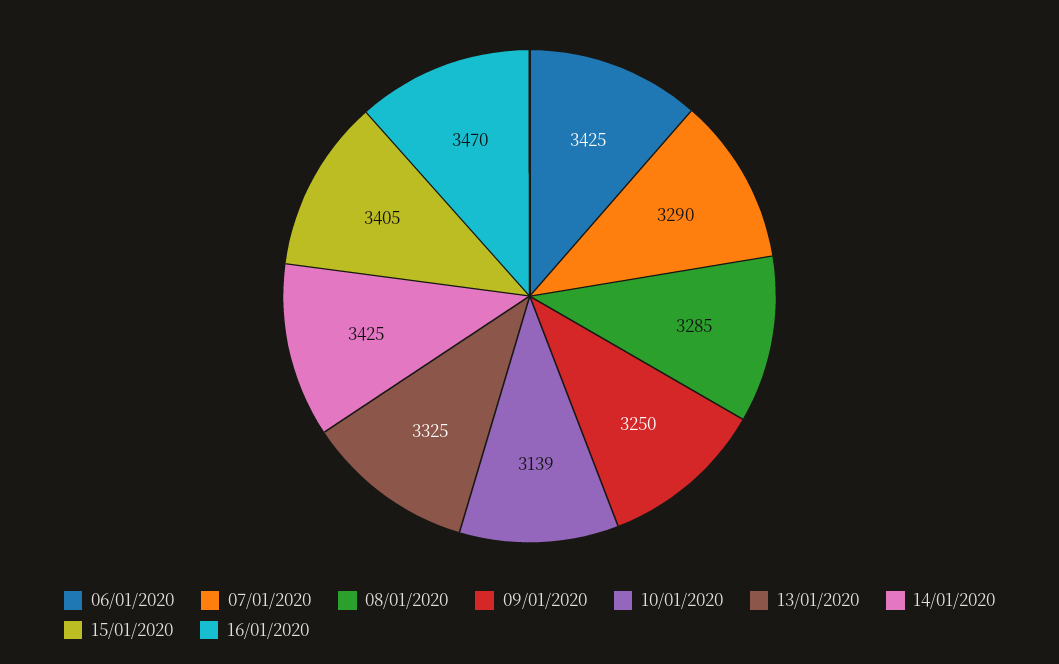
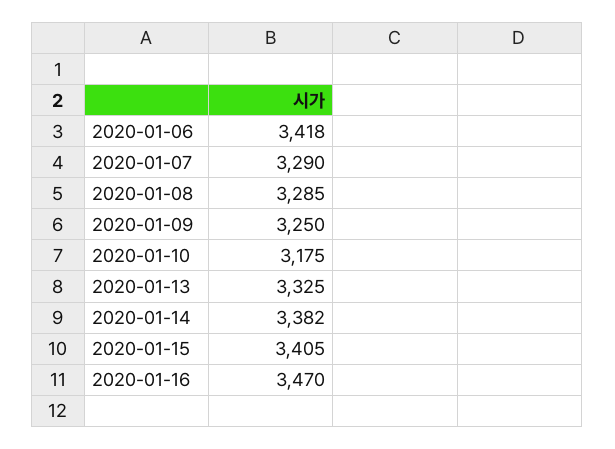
  {
-   "06/01/2020": 3425,
+   "06/01/2020": 3418,
    "07/01/2020": 3290,
    "08/01/2020": 3285,
    "09/01/2020": 3250,
-   "10/01/2020": 3139,
+   "10/01/2020": 3175,
    "13/01/2020": 3325,
-   "14/01/2020": 3425,
+   "14/01/2020": 3382,
    "15/01/2020": 3405,
    "16/01/2020": 3470
  }

